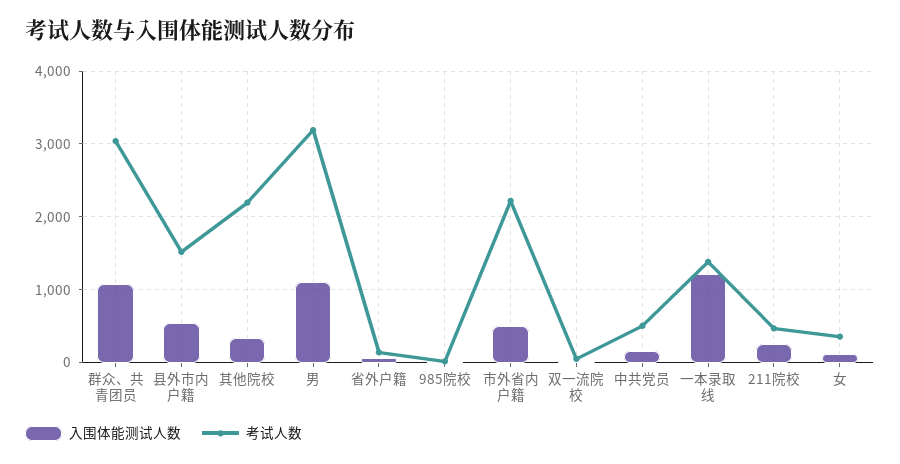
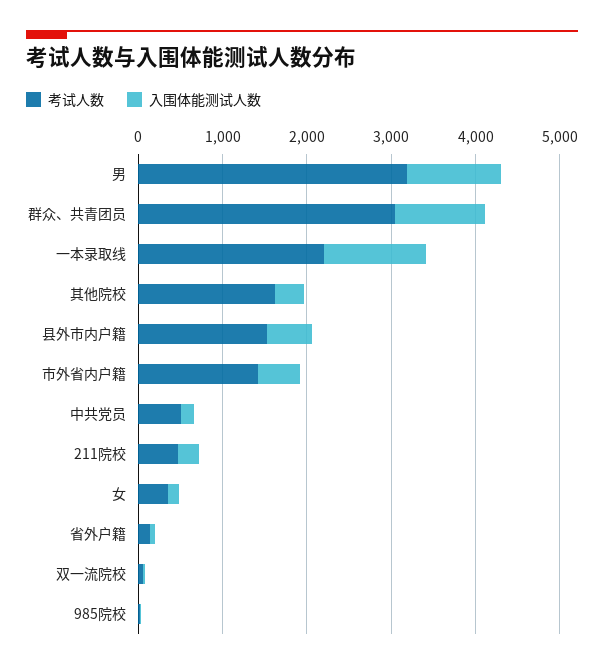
  {
    "入围体能测试人数": {
      "群众、共青团员": 1100,
      "县外市内户籍": 500,
      "其他院校": 300,
      "男": 1100,
      "省外户籍": 100,
      "985院校": 0,
      "市外省内户籍": 500,
      "双一流院校": 0,
      "中共党员": 200,
      "一本录取线": 1200,
      "211院校": 300,
      "女": 100
    },
    "考试人数": {
      "群众、共青团员": 3000,
      "县外市内户籍": 1500,
-     "其他院校": 2200,
+     "其他院校": 1600,
      "男": 3200,
      "省外户籍": 100,
      "985院校": 0,
-     "市外省内户籍": 2200,
+     "市外省内户籍": 1400,
      "双一流院校": 100,
      "中共党员": 500,
-     "一本录取线": 1400,
+     "一本录取线": 2200,
      "211院校": 500,
      "女": 400
    }
  }

